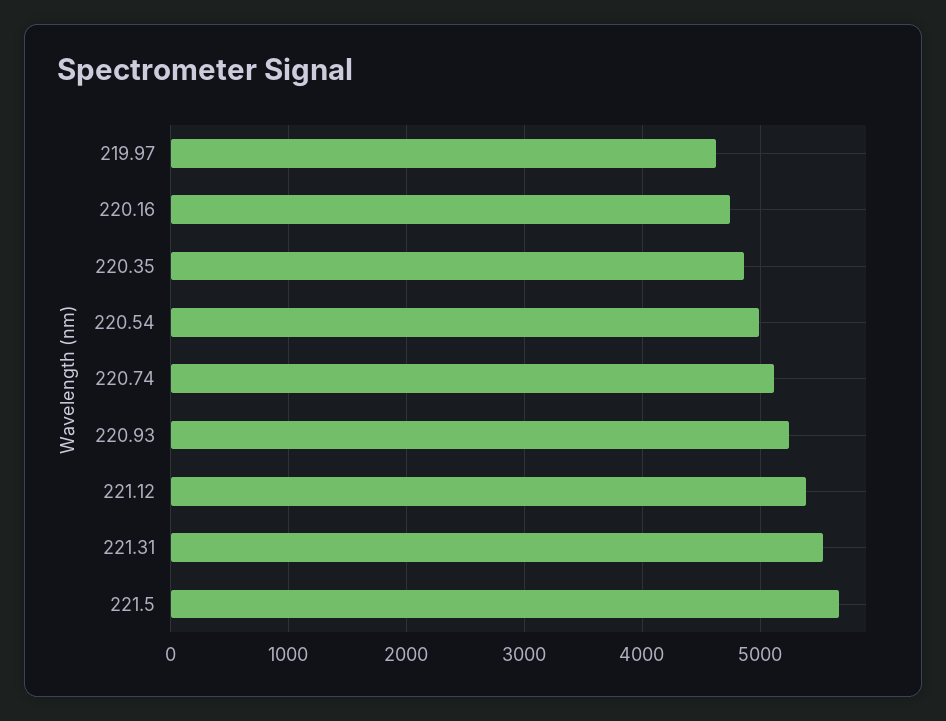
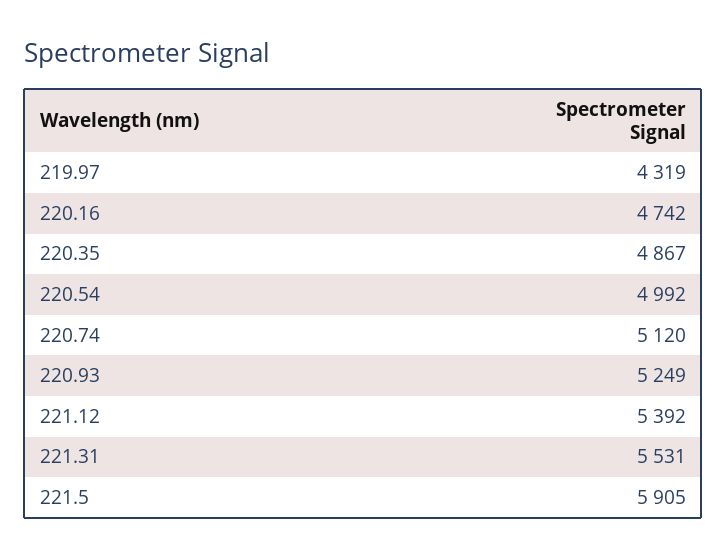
  {
-   "219.97": 4600,
+   "219.97": 4319,
    "220.16": 4742,
    "220.35": 4867,
    "220.54": 4992,
    "220.74": 5120,
    "220.93": 5249,
    "221.12": 5392,
    "221.31": 5531,
-   "221.5": 5700
+   "221.5": 5905
  }

